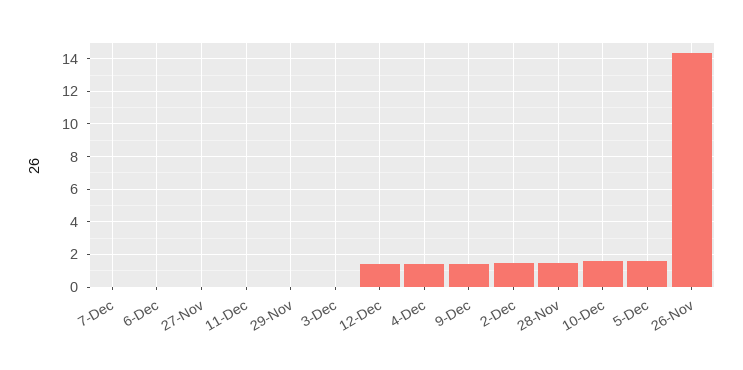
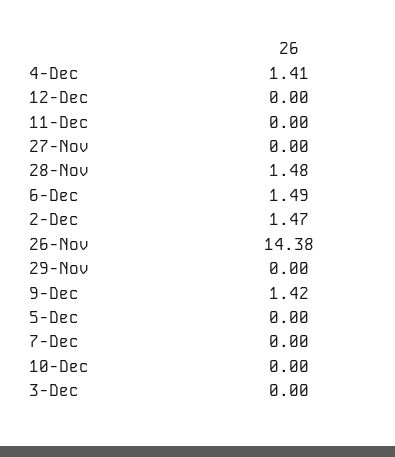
  {
    "7-Dec": 0,
-   "6-Dec": 0,
+   "6-Dec": 1.49,
    "27-Nov": 0,
    "11-Dec": 0,
    "29-Nov": 0,
    "3-Dec": 0,
-   "12-Dec": 1.5,
+   "12-Dec": 0,
    "4-Dec": 1.41,
    "9-Dec": 1.42,
    "2-Dec": 1.47,
    "28-Nov": 1.48,
-   "10-Dec": 1.5,
+   "10-Dec": 0,
-   "5-Dec": 1.5,
+   "5-Dec": 0,
    "26-Nov": 14.38
  }

